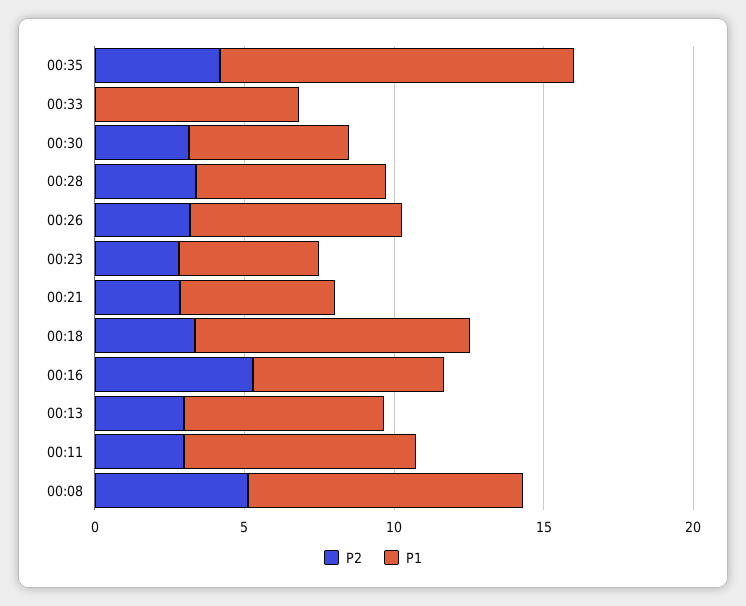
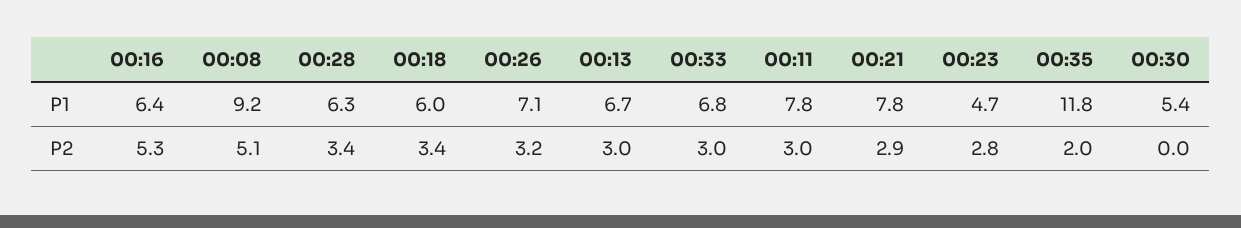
  {
    "P2": {
-     "00:35": 4,
+     "00:35": 2,
-     "00:33": 0,
+     "00:33": 3,
-     "00:30": 3,
+     "00:30": 0,
      "00:28": 3.4,
      "00:26": 3.2,
      "00:23": 2.8,
      "00:21": 2.9,
      "00:18": 3.4,
      "00:16": 5.3,
      "00:13": 3,
      "00:11": 3,
      "00:08": 5.1
    },
    "P1": {
      "00:35": 11.8,
      "00:33": 6.8,
      "00:30": 5.4,
      "00:28": 6.3,
      "00:26": 7.1,
      "00:23": 4.7,
-     "00:21": 5,
+     "00:21": 7.8,
-     "00:18": 9,
+     "00:18": 6,
      "00:16": 6.4,
      "00:13": 6.7,
      "00:11": 7.8,
      "00:08": 9.2
    }
  }

